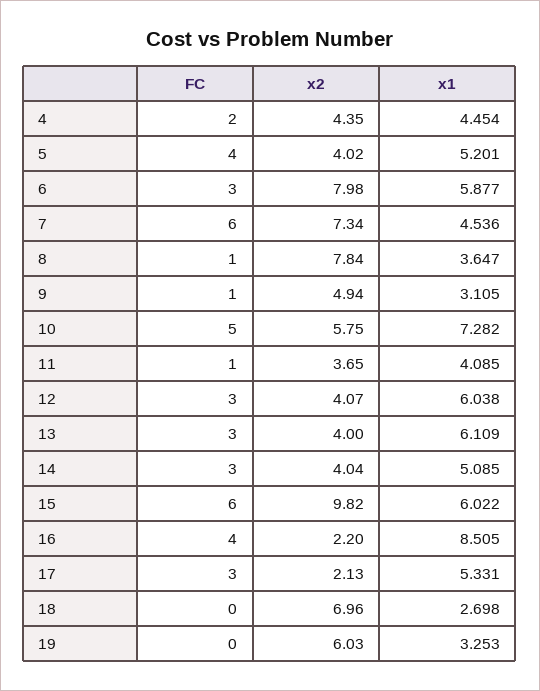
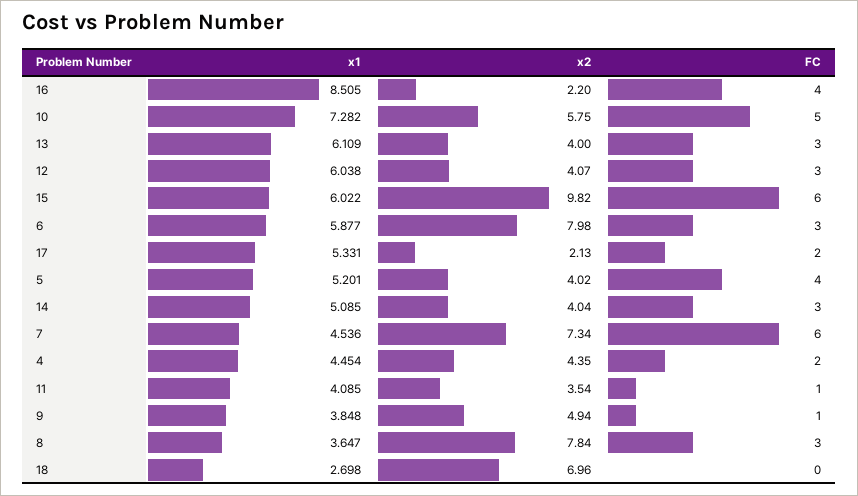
  {
    "FC": {
      "4": 2,
      "5": 4,
      "6": 3,
      "7": 6,
-     "8": 1,
+     "8": 3,
      "9": 1,
      "10": 5,
      "11": 1,
      "12": 3,
      "13": 3,
      "14": 3,
      "15": 6,
      "16": 4,
-     "17": 3,
+     "17": 2,
-     "18": 0,
+     "18": 0
-     "19": 0
    },
    "x2": {
      "4": 4.35,
      "5": 4.02,
      "6": 7.98,
      "7": 7.34,
      "8": 7.84,
      "9": 4.94,
      "10": 5.75,
-     "11": 3.65,
+     "11": 3.54,
      "12": 4.07,
      "13": 4,
      "14": 4.04,
      "15": 9.82,
      "16": 2.2,
      "17": 2.13,
-     "18": 6.96,
+     "18": 6.96
-     "19": 6.03
    },
    "x1": {
      "4": 4.454,
      "5": 5.201,
      "6": 5.877,
      "7": 4.536,
      "8": 3.647,
-     "9": 3.105,
+     "9": 3.848,
      "10": 7.282,
      "11": 4.085,
      "12": 6.038,
      "13": 6.109,
      "14": 5.085,
      "15": 6.022,
      "16": 8.505,
      "17": 5.331,
-     "18": 2.698,
+     "18": 2.698
-     "19": 3.253
    }
  }

